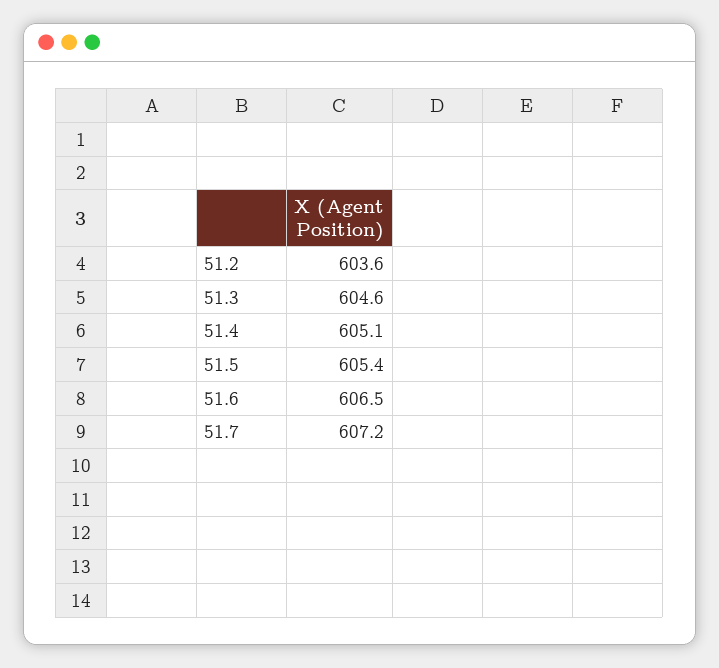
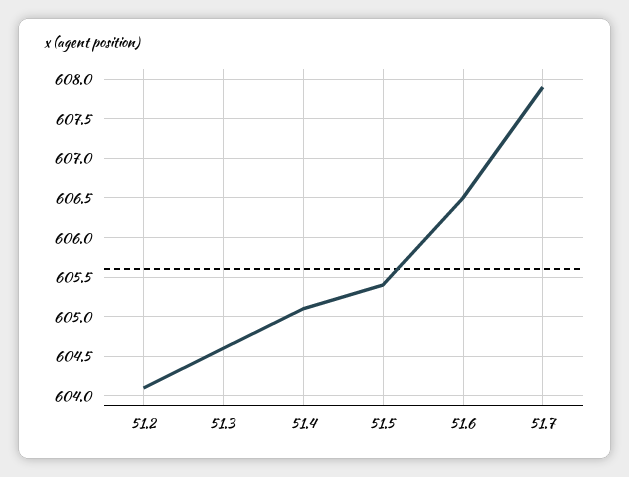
  {
-   "51.2": 603.6,
+   "51.2": 604.1,
    "51.3": 604.6,
    "51.4": 605.1,
    "51.5": 605.4,
    "51.6": 606.5,
-   "51.7": 607.2
+   "51.7": 607.9
  }

